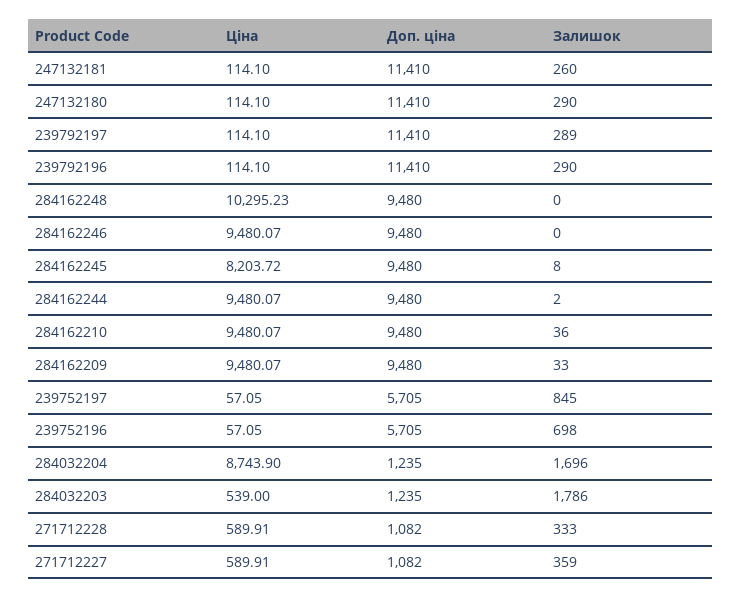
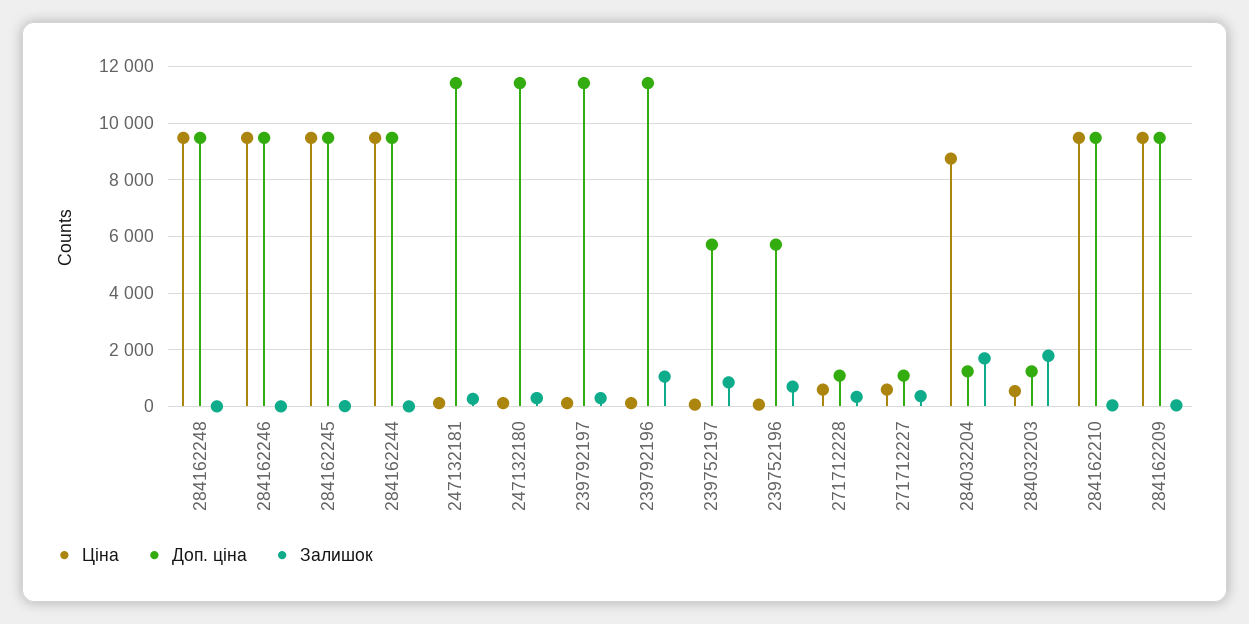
  {
    "Ціна": {
      "247132181": 114.1,
      "247132180": 114.1,
      "239792197": 114.1,
      "239792196": 114.1,
-     "284162248": 10295.23,
+     "284162248": 9500,
      "284162246": 9480.07,
-     "284162245": 8203.72,
+     "284162245": 9500,
      "284162244": 9480.07,
      "284162210": 9480.07,
      "284162209": 9480.07,
      "239752197": 57.05,
      "239752196": 57.05,
      "284032204": 8743.9,
      "284032203": 539,
      "271712228": 589.91,
      "271712227": 589.91
    },
    "Доп. ціна": {
      "247132181": 11410,
      "247132180": 11410,
      "239792197": 11410,
      "239792196": 11410,
      "284162248": 9480,
      "284162246": 9480,
      "284162245": 9480,
      "284162244": 9480,
      "284162210": 9480,
      "284162209": 9480,
      "239752197": 5705,
      "239752196": 5705,
      "284032204": 1235,
      "284032203": 1235,
      "271712228": 1082,
      "271712227": 1082
    },
    "Залишок": {
      "247132181": 260,
      "247132180": 290,
      "239792197": 289,
-     "239792196": 290,
+     "239792196": 1000,
      "284162248": 0,
      "284162246": 0,
      "284162245": 8,
      "284162244": 2,
      "284162210": 36,
      "284162209": 33,
      "239752197": 845,
      "239752196": 698,
      "284032204": 1696,
      "284032203": 1786,
      "271712228": 333,
      "271712227": 359
    }
  }

